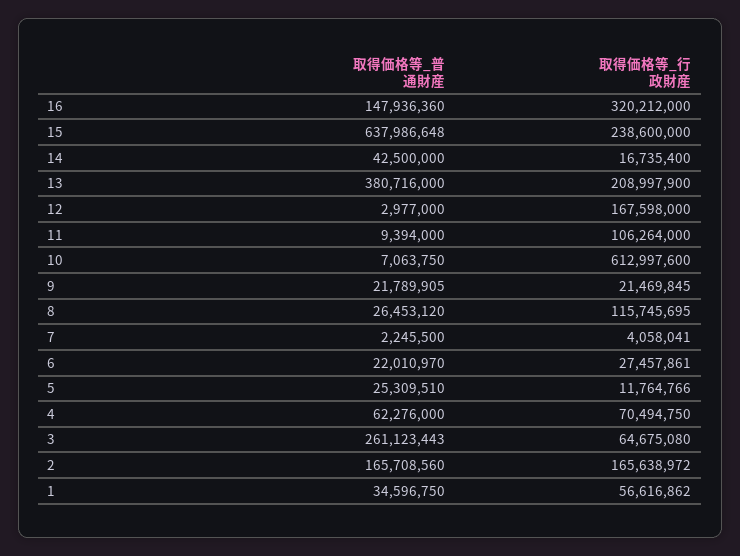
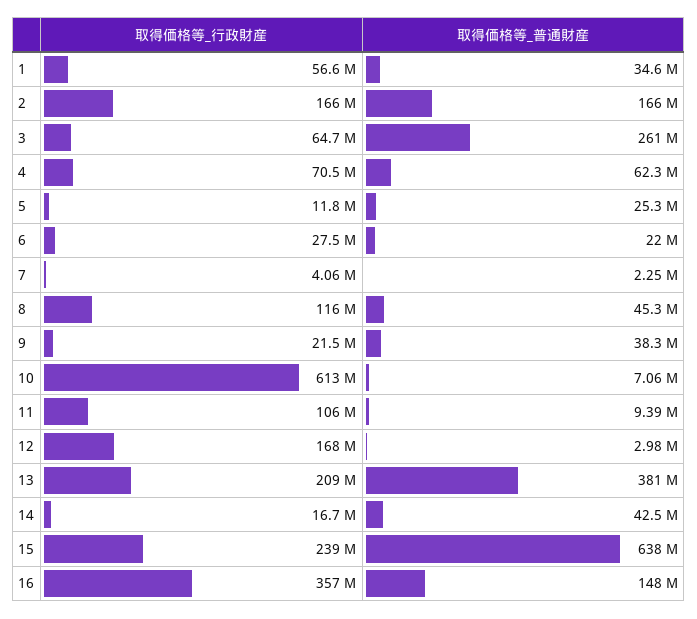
  {
    "取得価格等_普通財産": {
      "16": 147936360,
      "15": 637986648,
      "14": 42500000,
      "13": 380716000,
      "12": 2977000,
      "11": 9394000,
      "10": 7063750,
-     "9": 21789905,
+     "9": 38300000,
-     "8": 26453120,
+     "8": 45300000,
      "7": 2245500,
      "6": 22010970,
      "5": 25309510,
      "4": 62276000,
      "3": 261123443,
      "2": 165708560,
      "1": 34596750
    },
    "取得価格等_行政財産": {
-     "16": 320212000,
+     "16": 357000000,
      "15": 238600000,
      "14": 16735400,
      "13": 208997900,
      "12": 167598000,
      "11": 106264000,
      "10": 612997600,
      "9": 21469845,
      "8": 115745695,
      "7": 4058041,
      "6": 27457861,
      "5": 11764766,
      "4": 70494750,
      "3": 64675080,
      "2": 165638972,
      "1": 56616862
    }
  }

